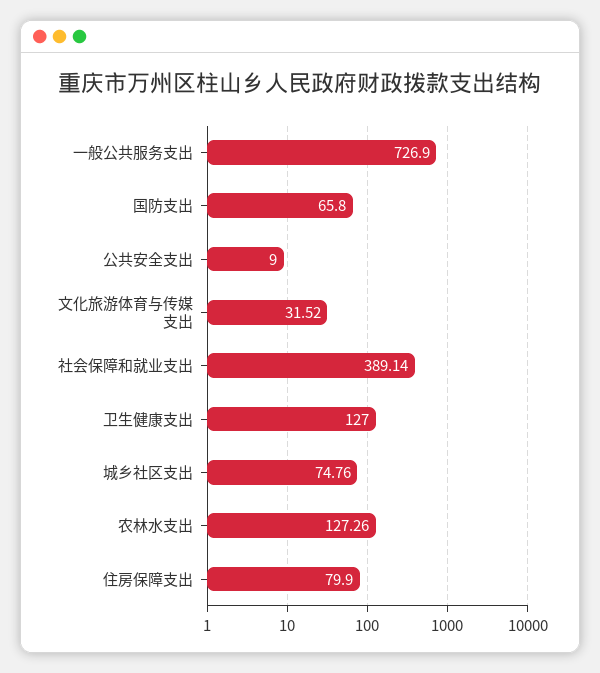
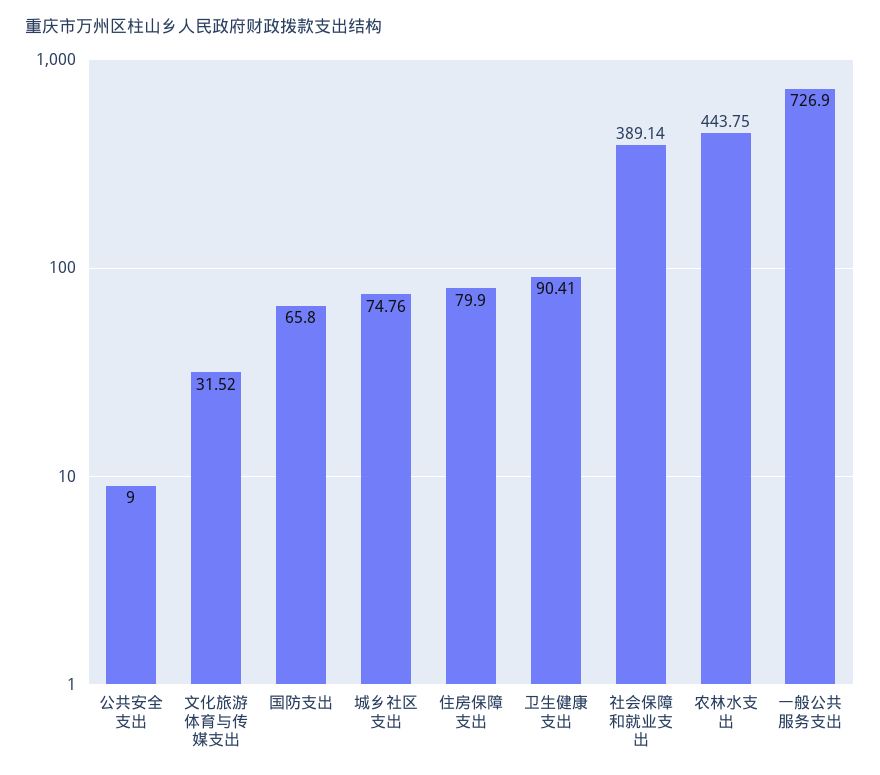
  {
    "一般公共服务支出": 726.9,
    "国防支出": 65.8,
    "公共安全支出": 9,
    "文化旅游体育与传媒支出": 31.52,
    "社会保障和就业支出": 389.14,
-   "卫生健康支出": 127,
+   "卫生健康支出": 90.41,
    "城乡社区支出": 74.76,
-   "农林水支出": 127.26,
+   "农林水支出": 443.75,
    "住房保障支出": 79.9
  }

